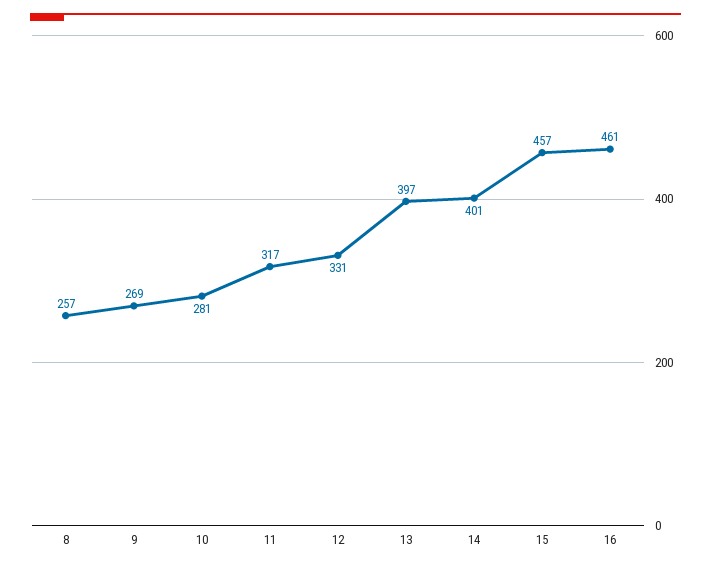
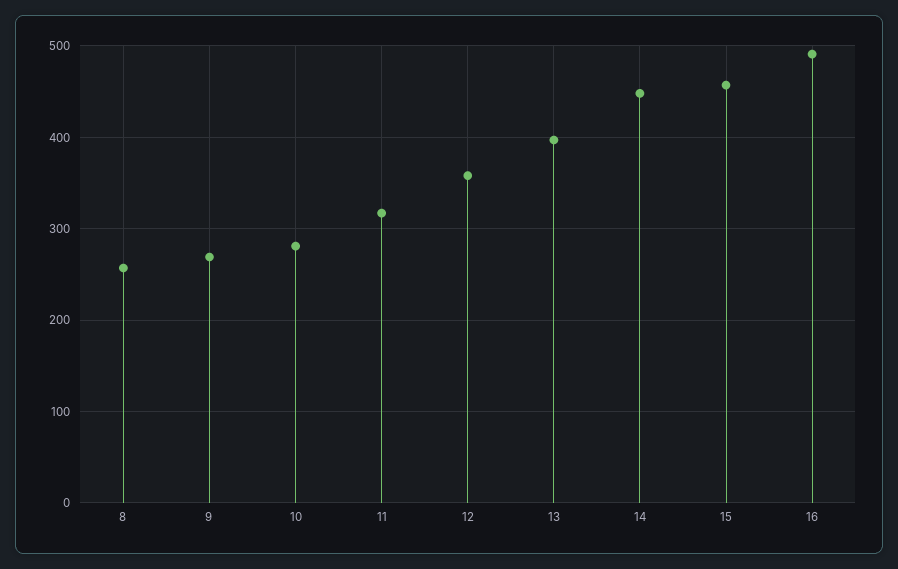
  {
    "8": 257,
    "9": 269,
    "10": 281,
    "11": 317,
-   "12": 331,
+   "12": 360,
    "13": 397,
-   "14": 401,
+   "14": 450,
    "15": 457,
-   "16": 461
+   "16": 490
  }

